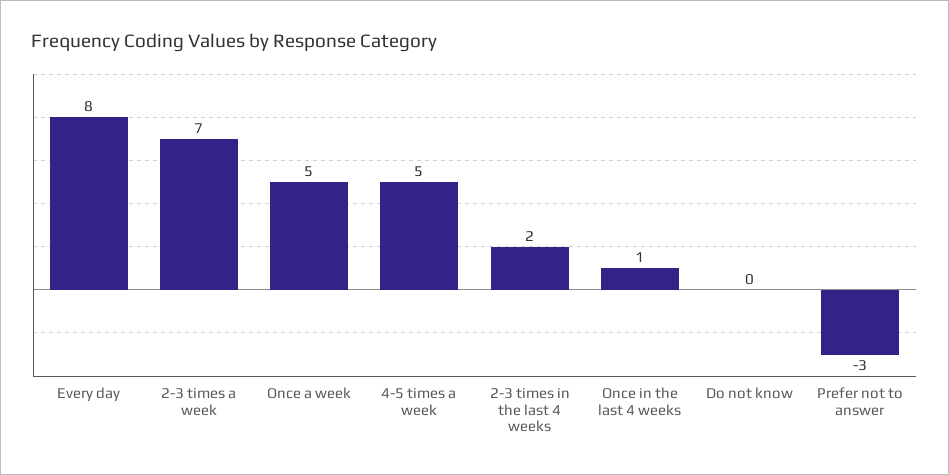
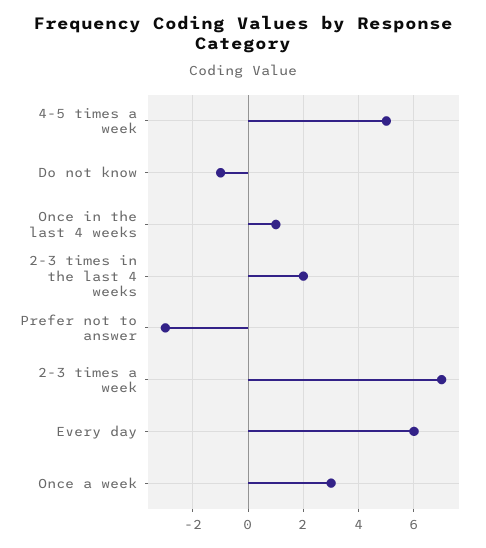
  {
-   "Every day": 8,
+   "Every day": 6,
    "2-3 times a week": 7,
-   "Once a week": 5,
+   "Once a week": 3,
    "4-5 times a week": 5,
    "2-3 times in the last 4 weeks": 2,
    "Once in the last 4 weeks": 1,
-   "Do not know": 0,
+   "Do not know": -1,
    "Prefer not to answer": -3
  }

